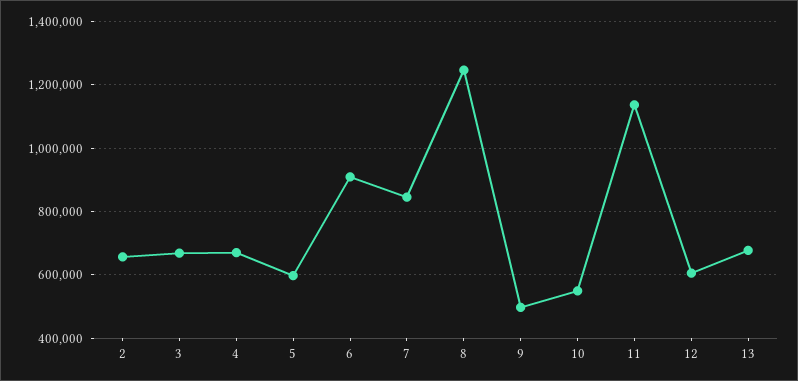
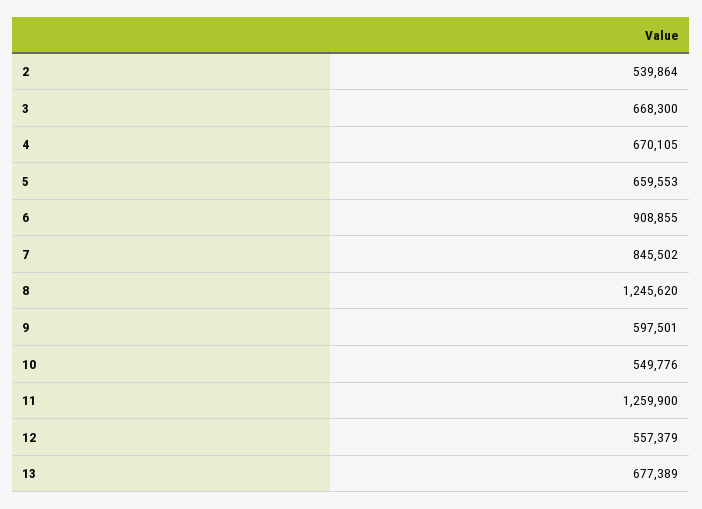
  {
-   "2": 660000,
+   "2": 539864,
    "3": 668300,
    "4": 670105,
-   "5": 600000,
+   "5": 659553,
    "6": 908855,
    "7": 845502,
    "8": 1245620,
-   "9": 500000,
+   "9": 597501,
    "10": 549776,
-   "11": 1140000,
+   "11": 1259900,
-   "12": 600000,
+   "12": 557379,
    "13": 677389
  }

